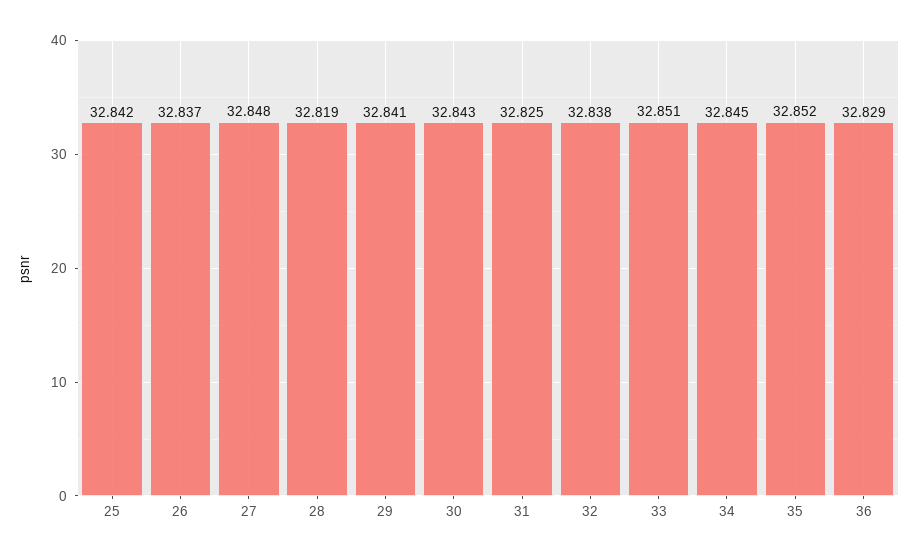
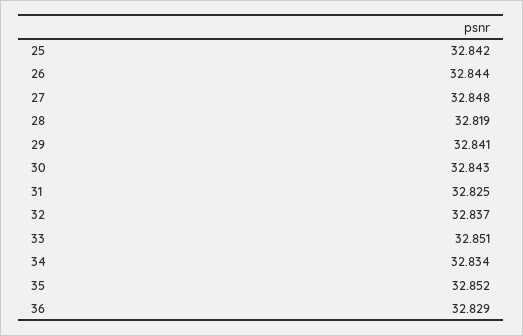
  {
    "25": 32.842,
-   "26": 32.837,
+   "26": 32.844,
    "27": 32.848,
    "28": 32.819,
    "29": 32.841,
    "30": 32.843,
    "31": 32.825,
-   "32": 32.838,
+   "32": 32.837,
    "33": 32.851,
-   "34": 32.845,
+   "34": 32.834,
    "35": 32.852,
    "36": 32.829
  }

